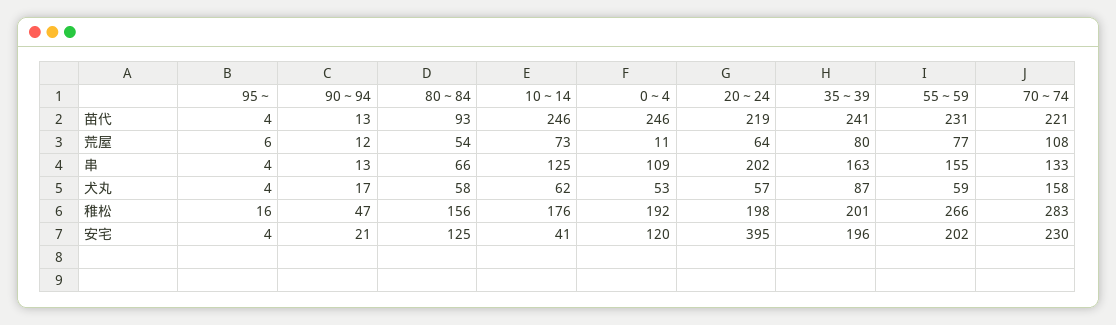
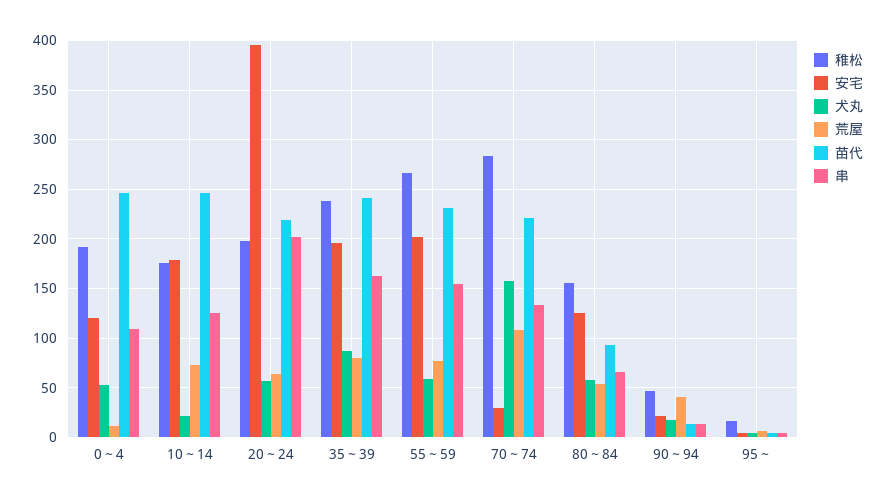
  {
    "苗代": {
      "95～": 4,
      "90～94": 13,
      "80～84": 93,
      "10～14": 246,
      "0～4": 246,
      "20～24": 219,
      "35～39": 241,
      "55～59": 231,
      "70～74": 221
    },
    "荒屋": {
      "95～": 6,
-     "90～94": 12,
+     "90～94": 40,
      "80～84": 54,
      "10～14": 73,
      "0～4": 11,
      "20～24": 64,
      "35～39": 80,
      "55～59": 77,
      "70～74": 108
    },
    "串": {
      "95～": 4,
      "90～94": 13,
      "80～84": 66,
      "10～14": 125,
      "0～4": 109,
      "20～24": 202,
      "35～39": 163,
      "55～59": 155,
      "70～74": 133
    },
    "犬丸": {
      "95～": 4,
      "90～94": 17,
      "80～84": 58,
-     "10～14": 62,
+     "10～14": 20,
      "0～4": 53,
      "20～24": 57,
      "35～39": 87,
      "55～59": 59,
      "70～74": 158
    },
    "稚松": {
      "95～": 16,
      "90～94": 47,
      "80～84": 156,
      "10～14": 176,
      "0～4": 192,
      "20～24": 198,
-     "35～39": 201,
+     "35～39": 240,
      "55～59": 266,
      "70～74": 283
    },
    "安宅": {
      "95～": 4,
      "90～94": 21,
      "80～84": 125,
-     "10～14": 41,
+     "10～14": 180,
      "0～4": 120,
      "20～24": 395,
      "35～39": 196,
      "55～59": 202,
-     "70～74": 230
+     "70～74": 30
    }
  }

